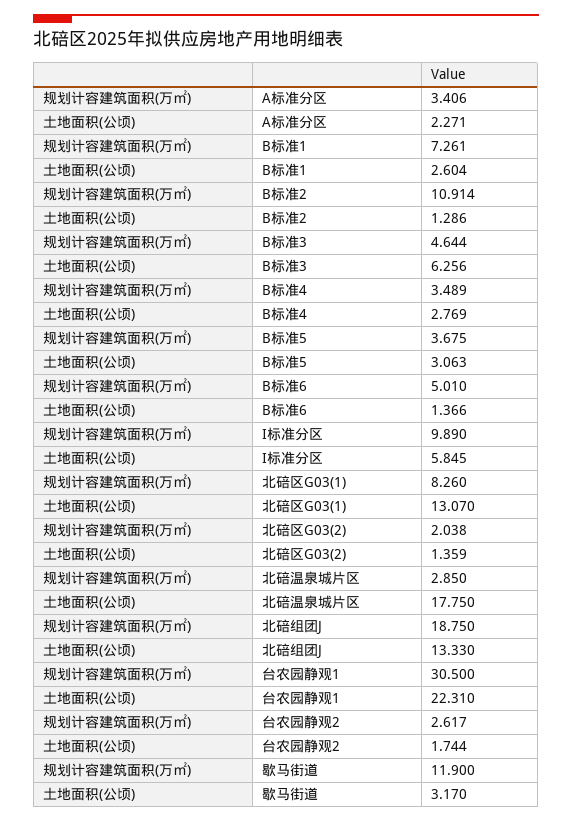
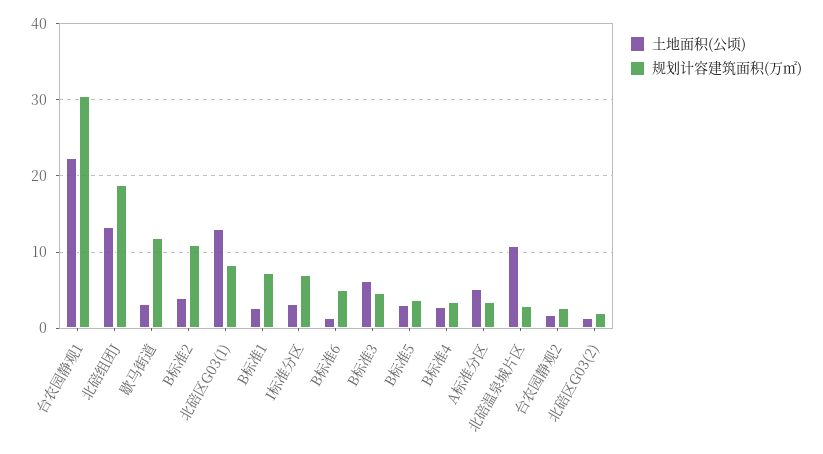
  {
    "规划计容建筑面积(万㎡)": {
      "A标准分区": 3.406,
      "B标准1": 7.261,
      "B标准2": 10.914,
      "B标准3": 4.644,
      "B标准4": 3.489,
      "B标准5": 3.675,
      "B标准6": 5.01,
-     "I标准分区": 9.89,
+     "I标准分区": 7,
      "北碚区G03(1)": 8.26,
      "北碚区G03(2)": 2.038,
      "北碚温泉城片区": 2.85,
      "北碚组团J": 18.75,
      "台农园静观1": 30.5,
      "台农园静观2": 2.617,
      "歇马街道": 11.9
    },
    "土地面积(公顷)": {
-     "A标准分区": 2.271,
+     "A标准分区": 5,
      "B标准1": 2.604,
-     "B标准2": 1.286,
+     "B标准2": 4,
      "B标准3": 6.256,
      "B标准4": 2.769,
      "B标准5": 3.063,
      "B标准6": 1.366,
-     "I标准分区": 5.845,
+     "I标准分区": 3,
      "北碚区G03(1)": 13.07,
      "北碚区G03(2)": 1.359,
-     "北碚温泉城片区": 17.75,
+     "北碚温泉城片区": 11,
      "北碚组团J": 13.33,
      "台农园静观1": 22.31,
      "台农园静观2": 1.744,
      "歇马街道": 3.17
    }
  }

